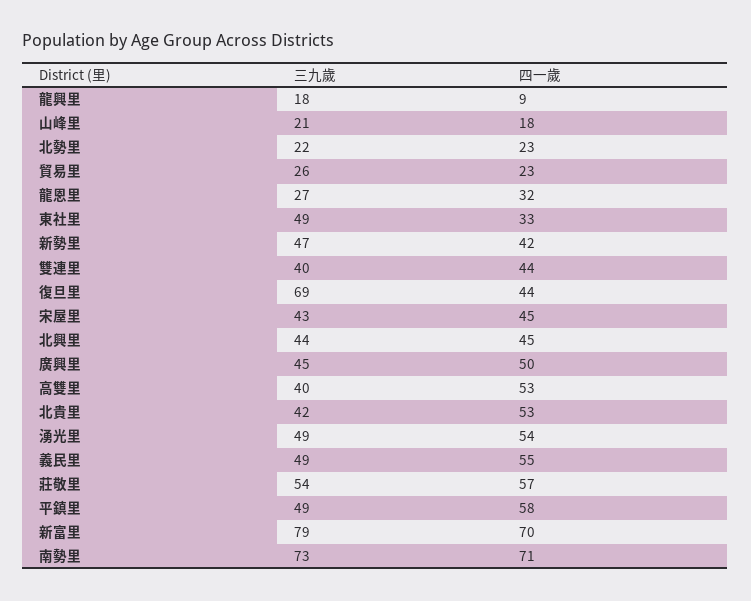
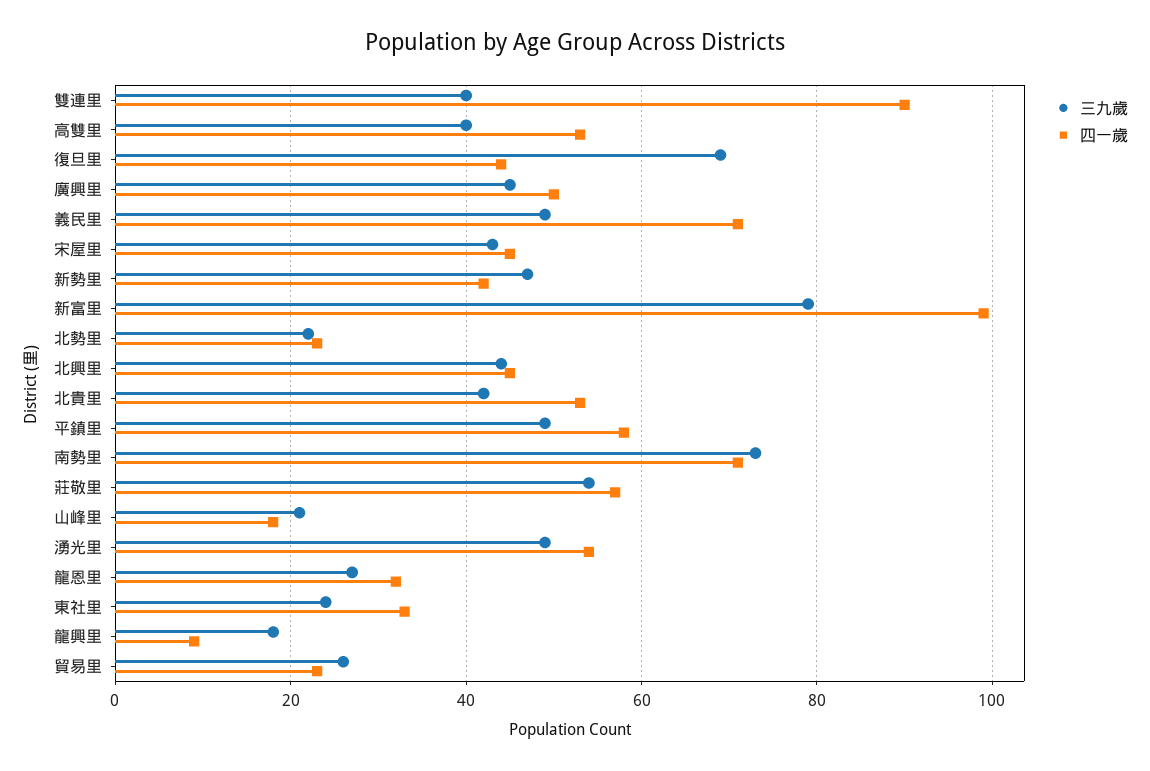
  {
    "三九歲": {
      "龍興里": 18,
      "山峰里": 21,
      "北勢里": 22,
      "貿易里": 26,
      "龍恩里": 27,
-     "東社里": 49,
+     "東社里": 25,
      "新勢里": 47,
      "雙連里": 40,
      "復旦里": 69,
      "宋屋里": 43,
      "北興里": 44,
      "廣興里": 45,
      "高雙里": 40,
      "北貴里": 42,
      "湧光里": 49,
      "義民里": 49,
      "莊敬里": 54,
      "平鎮里": 49,
      "新富里": 79,
      "南勢里": 73
    },
    "四一歲": {
      "龍興里": 9,
      "山峰里": 18,
      "北勢里": 23,
      "貿易里": 23,
      "龍恩里": 32,
      "東社里": 33,
      "新勢里": 42,
-     "雙連里": 44,
+     "雙連里": 90,
      "復旦里": 44,
      "宋屋里": 45,
      "北興里": 45,
      "廣興里": 50,
      "高雙里": 53,
      "北貴里": 53,
      "湧光里": 54,
-     "義民里": 55,
+     "義民里": 70,
      "莊敬里": 57,
      "平鎮里": 58,
-     "新富里": 70,
+     "新富里": 100,
      "南勢里": 71
    }
  }

